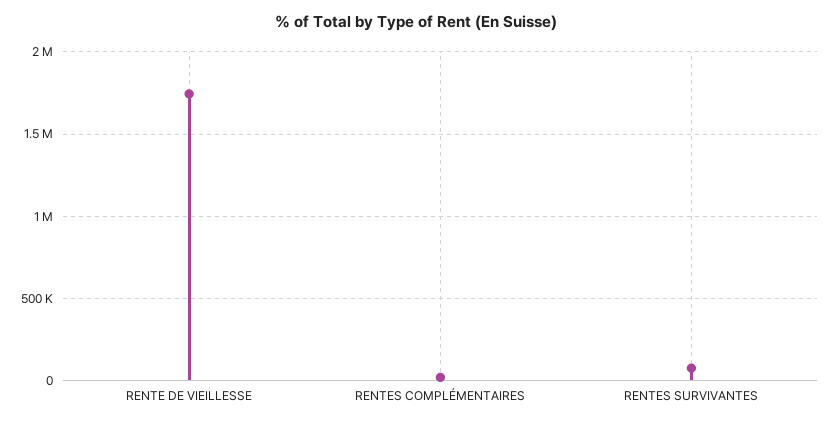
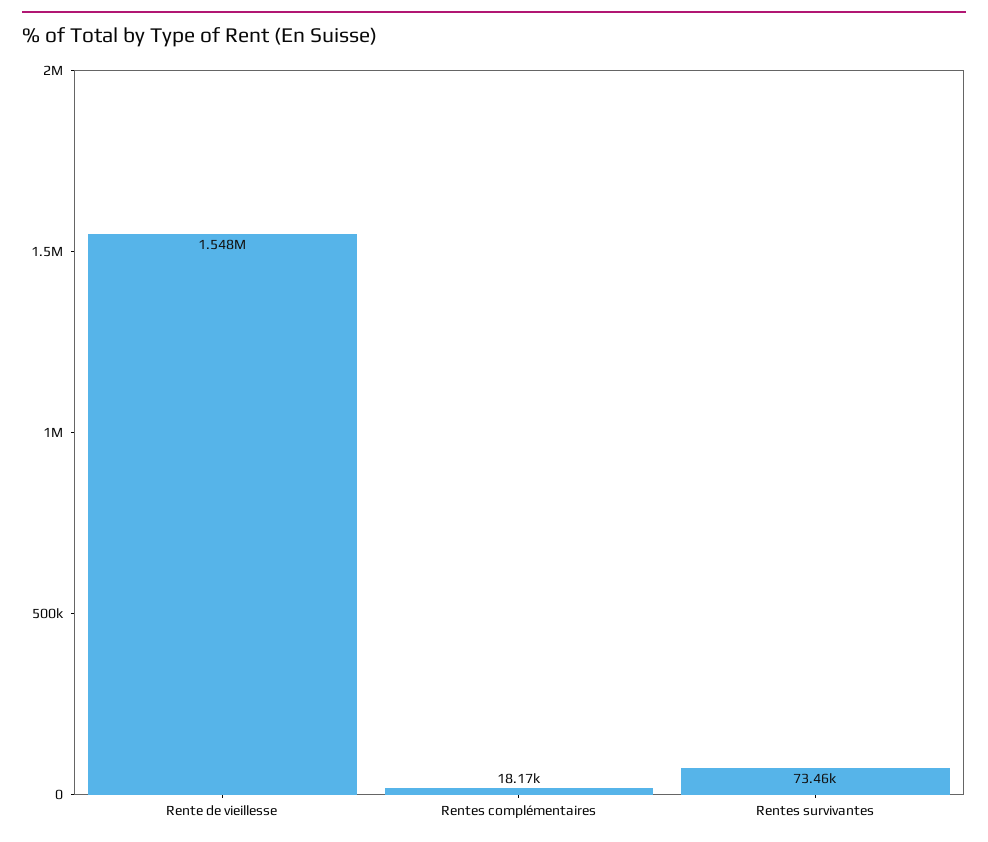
  {
-   "RENTE DE VIEILLESSE": 1750000,
+   "RENTE DE VIEILLESSE": 1548000,
    "RENTES COMPLÉMENTAIRES": 18170,
    "RENTES SURVIVANTES": 73460
  }

